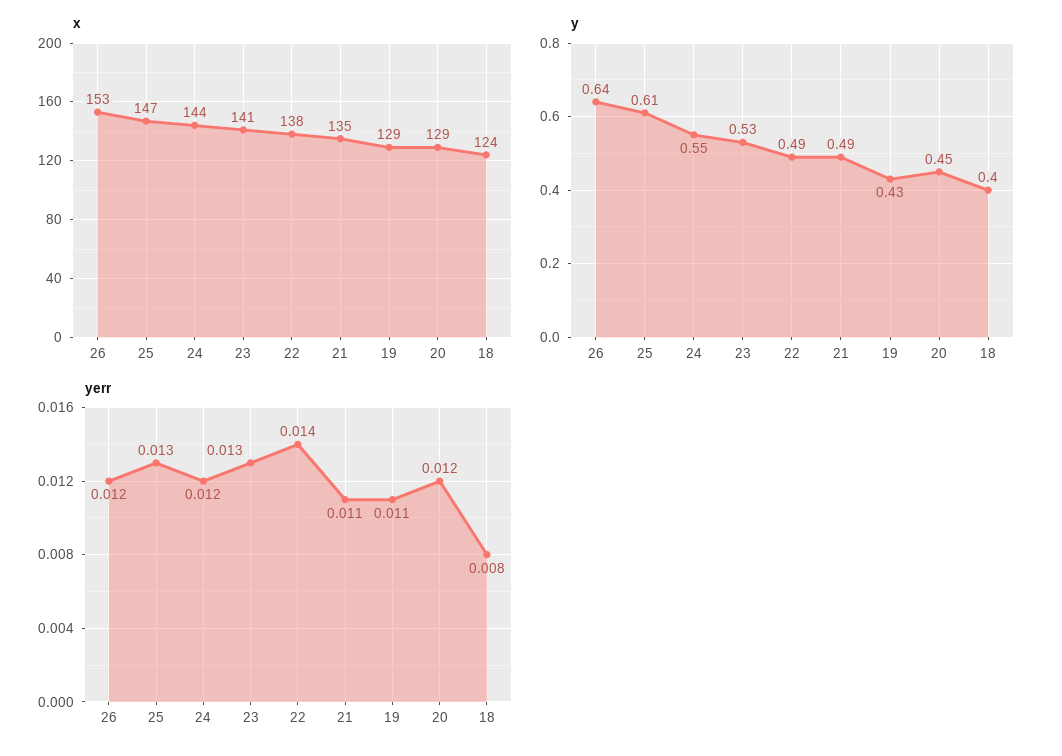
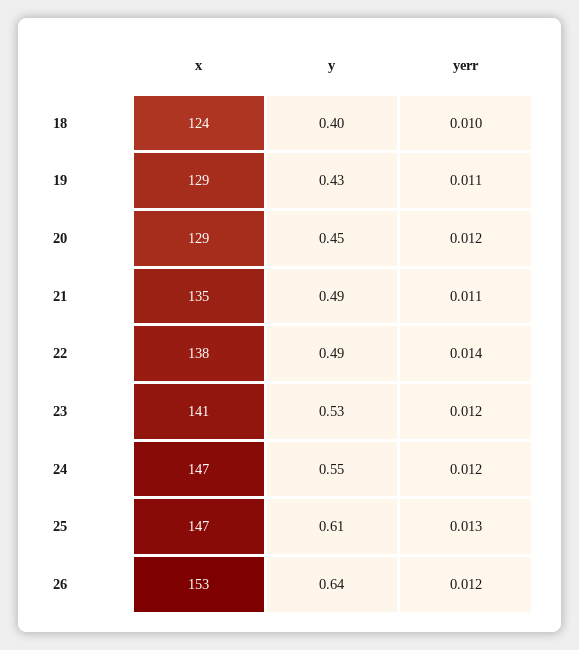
  {
    "x": {
      "26": 153,
      "25": 147,
-     "24": 144,
+     "24": 147,
      "23": 141,
      "22": 138,
      "21": 135,
      "19": 129,
      "20": 129,
      "18": 124
    },
    "y": {
      "26": 0.64,
      "25": 0.61,
      "24": 0.55,
      "23": 0.53,
      "22": 0.49,
      "21": 0.49,
      "19": 0.43,
      "20": 0.45,
      "18": 0.4
    },
    "yerr": {
      "26": 0.012,
      "25": 0.013,
      "24": 0.012,
-     "23": 0.013,
+     "23": 0.012,
      "22": 0.014,
      "21": 0.011,
      "19": 0.011,
      "20": 0.012,
-     "18": 0.008
+     "18": 0.01
    }
  }

